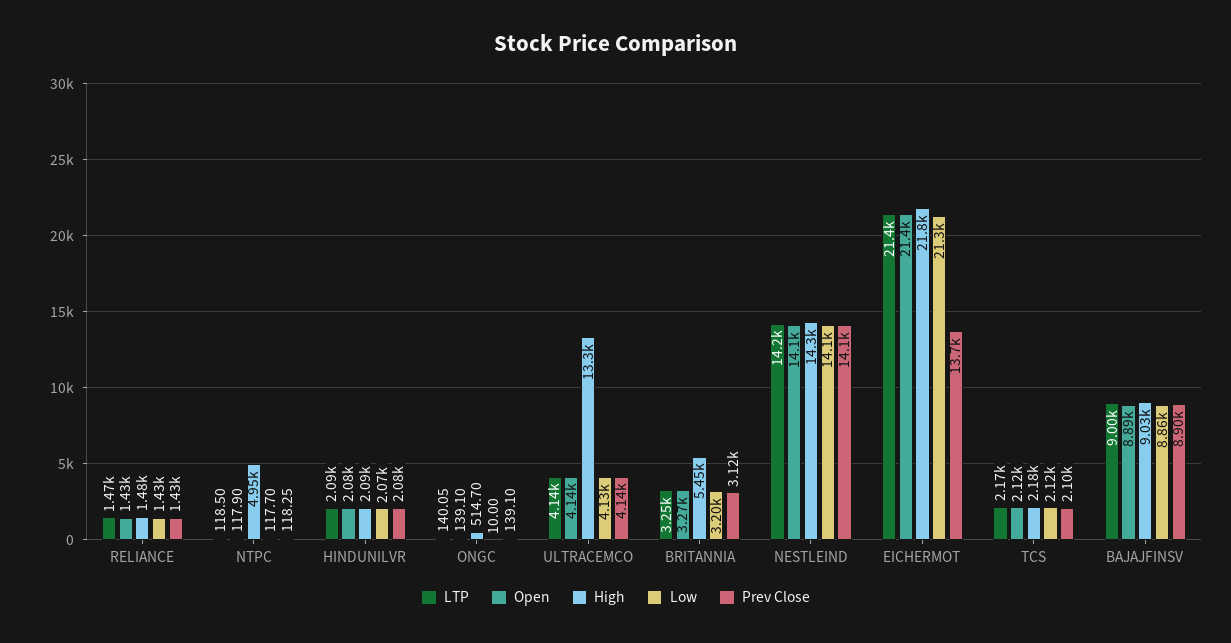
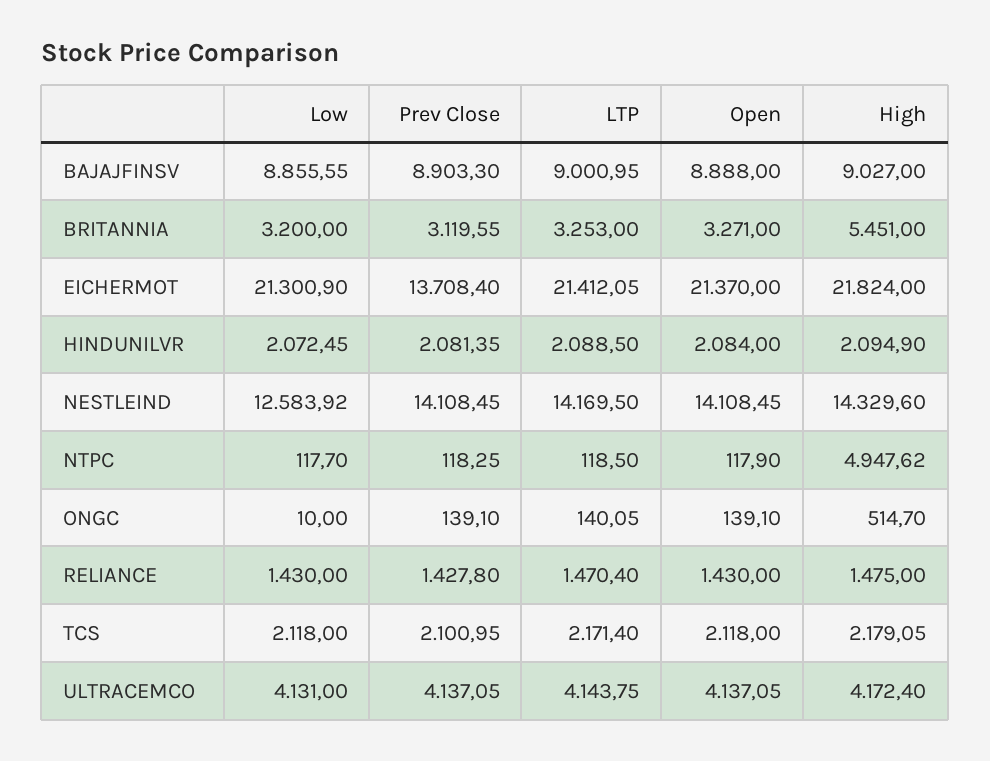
  {
    "LTP": {
      "RELIANCE": 1470.4,
      "NTPC": 118.5,
      "HINDUNILVR": 2088.5,
      "ONGC": 140.05,
      "ULTRACEMCO": 4143.75,
      "BRITANNIA": 3253,
      "NESTLEIND": 14169.5,
      "EICHERMOT": 21412.05,
      "TCS": 2171.4,
      "BAJAJFINSV": 9000.95
    },
    "Open": {
      "RELIANCE": 1430,
      "NTPC": 117.9,
      "HINDUNILVR": 2084,
      "ONGC": 139.1,
      "ULTRACEMCO": 4137.05,
      "BRITANNIA": 3271,
      "NESTLEIND": 14108.45,
      "EICHERMOT": 21370,
      "TCS": 2118,
      "BAJAJFINSV": 8888
    },
    "High": {
      "RELIANCE": 1475,
      "NTPC": 4947.62,
      "HINDUNILVR": 2094.9,
      "ONGC": 514.7,
-     "ULTRACEMCO": 13300,
+     "ULTRACEMCO": 4172.4,
      "BRITANNIA": 5451,
      "NESTLEIND": 14329.6,
      "EICHERMOT": 21824,
      "TCS": 2179.05,
      "BAJAJFINSV": 9027
    },
    "Low": {
      "RELIANCE": 1430,
      "NTPC": 117.7,
      "HINDUNILVR": 2072.45,
      "ONGC": 10,
      "ULTRACEMCO": 4131,
      "BRITANNIA": 3200,
-     "NESTLEIND": 14100,
+     "NESTLEIND": 12583.92,
      "EICHERMOT": 21300.9,
      "TCS": 2118,
      "BAJAJFINSV": 8855.55
    },
    "Prev Close": {
      "RELIANCE": 1427.8,
      "NTPC": 118.25,
      "HINDUNILVR": 2081.35,
      "ONGC": 139.1,
      "ULTRACEMCO": 4137.05,
      "BRITANNIA": 3119.55,
      "NESTLEIND": 14108.45,
      "EICHERMOT": 13708.4,
      "TCS": 2100.95,
      "BAJAJFINSV": 8903.3
    }
  }

